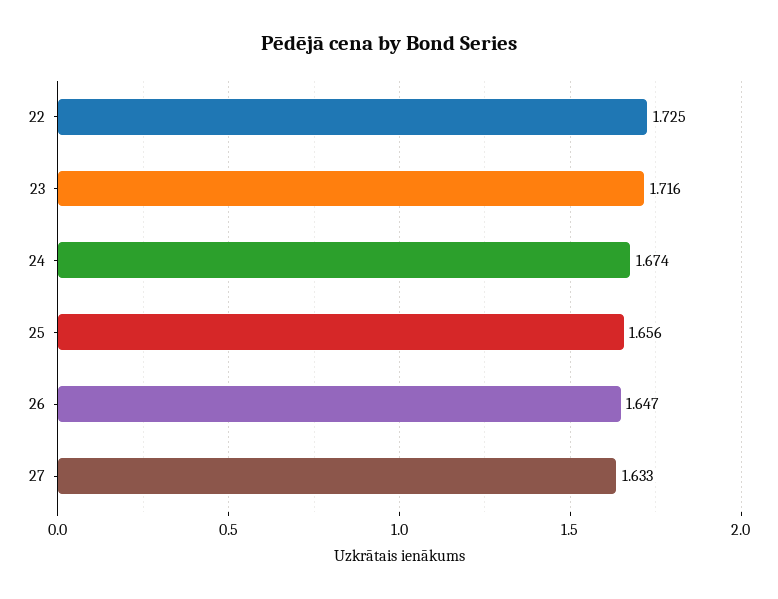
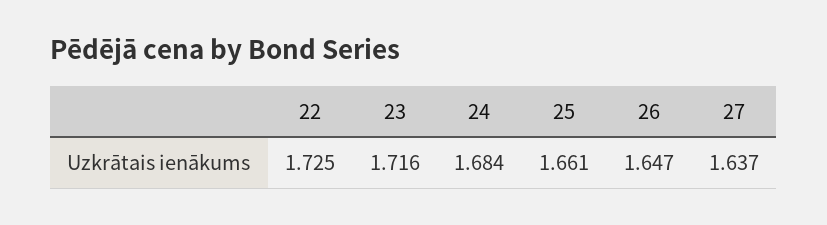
  {
    "22": 1.725,
    "23": 1.716,
-   "24": 1.674,
+   "24": 1.684,
-   "25": 1.656,
+   "25": 1.661,
    "26": 1.647,
-   "27": 1.633
+   "27": 1.637
  }

